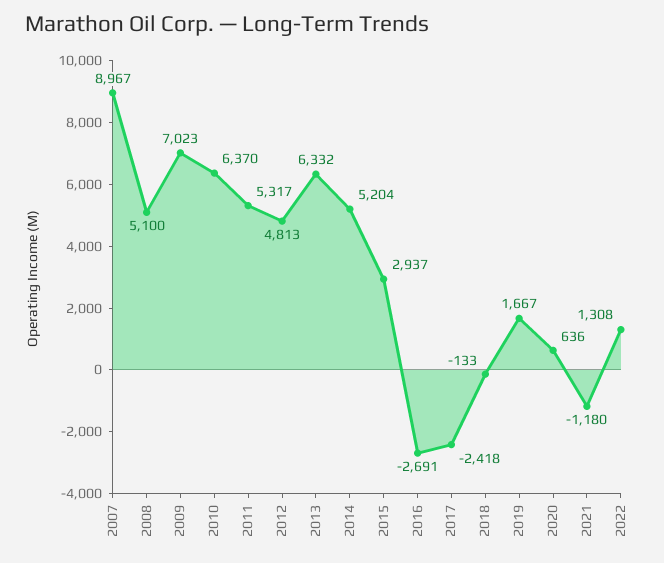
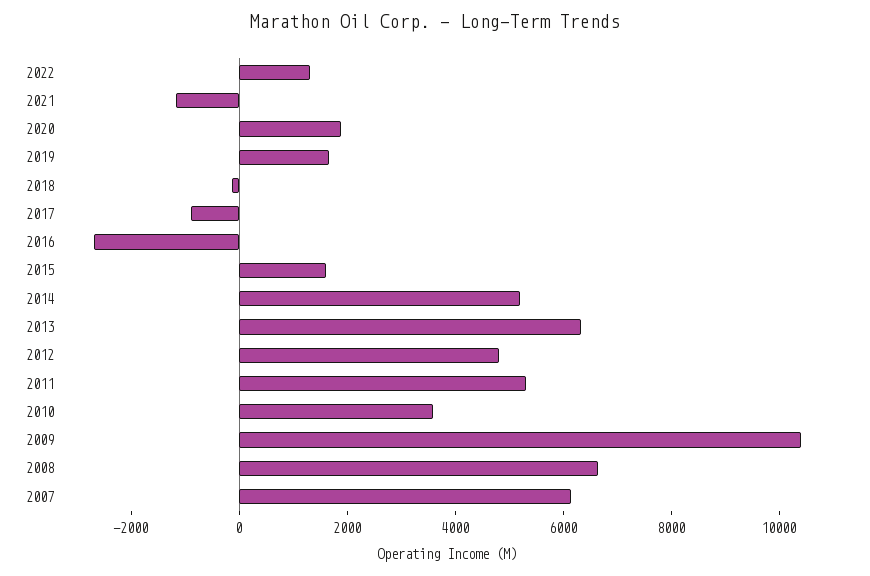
  {
-   "2007": 8967,
+   "2007": 6000,
-   "2008": 5100,
+   "2008": 6500,
-   "2009": 7023,
+   "2009": 10500,
-   "2010": 6370,
+   "2010": 3500,
    "2011": 5317,
    "2012": 4813,
    "2013": 6332,
    "2014": 5204,
-   "2015": 2937,
+   "2015": 1500,
    "2016": -2691,
-   "2017": -2418,
+   "2017": -1000,
    "2018": -133,
    "2019": 1667,
-   "2020": 636,
+   "2020": 2000,
    "2021": -1180,
    "2022": 1308
  }

